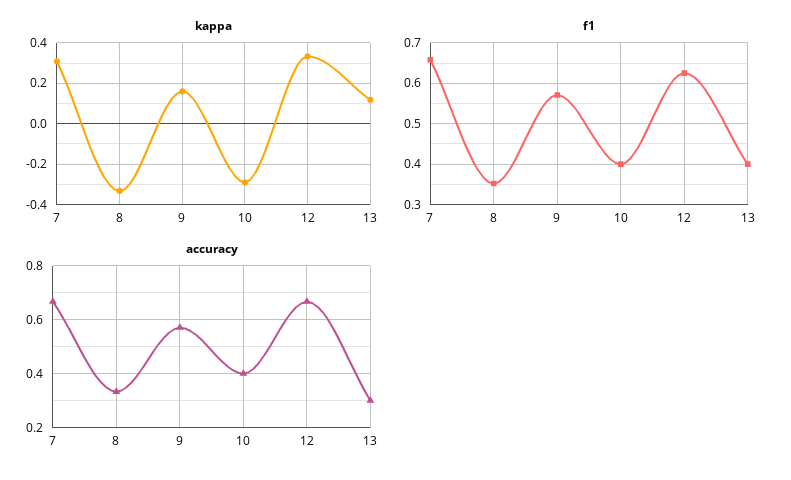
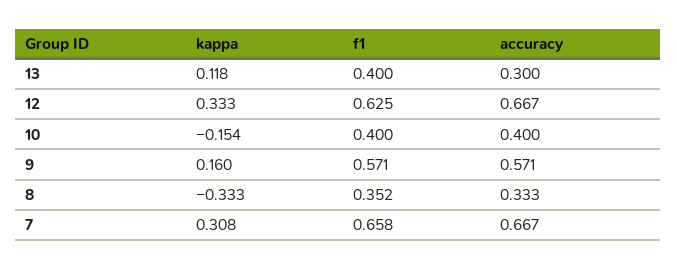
  {
    "kappa": {
      "7": 0.308,
      "8": -0.333,
      "9": 0.16,
-     "10": -0.3,
+     "10": -0.154,
      "12": 0.333,
      "13": 0.118
    },
    "f1": {
      "7": 0.658,
      "8": 0.352,
      "9": 0.571,
      "10": 0.4,
      "12": 0.625,
      "13": 0.4
    },
    "accuracy": {
      "7": 0.667,
      "8": 0.333,
      "9": 0.571,
      "10": 0.4,
      "12": 0.667,
      "13": 0.3
    }
  }

